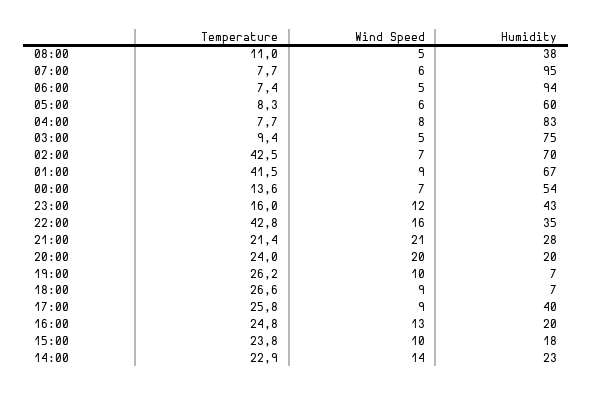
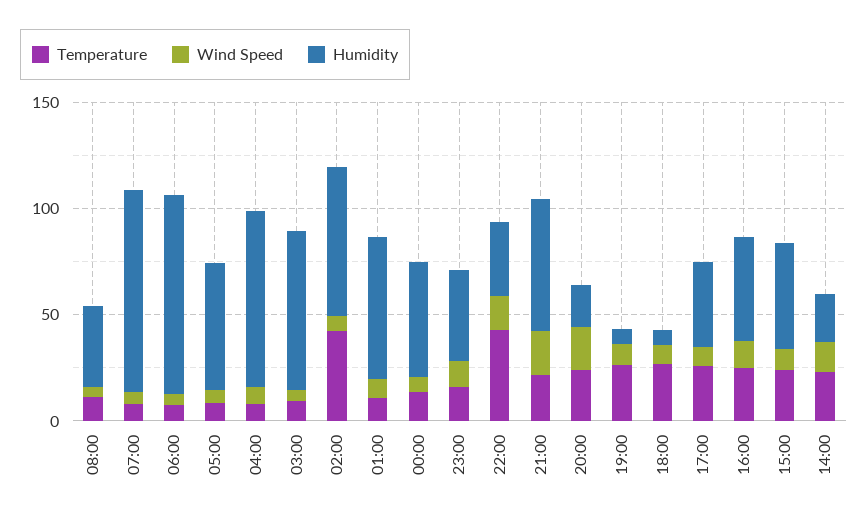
  {
    "Temperature": {
      "08:00": 11,
      "07:00": 7.7,
      "06:00": 7.4,
      "05:00": 8.3,
      "04:00": 7.7,
      "03:00": 9.4,
      "02:00": 42.5,
-     "01:00": 41.5,
+     "01:00": 10,
      "00:00": 13.6,
      "23:00": 16,
      "22:00": 42.8,
      "21:00": 21.4,
      "20:00": 24,
      "19:00": 26.2,
      "18:00": 26.6,
      "17:00": 25.8,
      "16:00": 24.8,
      "15:00": 23.8,
      "14:00": 22.9
    },
    "Wind Speed": {
      "08:00": 5,
      "07:00": 6,
      "06:00": 5,
      "05:00": 6,
      "04:00": 8,
      "03:00": 5,
      "02:00": 7,
      "01:00": 9,
      "00:00": 7,
      "23:00": 12,
      "22:00": 16,
      "21:00": 21,
      "20:00": 20,
      "19:00": 10,
      "18:00": 9,
      "17:00": 9,
      "16:00": 13,
      "15:00": 10,
      "14:00": 14
    },
    "Humidity": {
      "08:00": 38,
      "07:00": 95,
      "06:00": 94,
      "05:00": 60,
      "04:00": 83,
      "03:00": 75,
      "02:00": 70,
      "01:00": 67,
      "00:00": 54,
      "23:00": 43,
      "22:00": 35,
-     "21:00": 28,
+     "21:00": 60,
      "20:00": 20,
      "19:00": 7,
      "18:00": 7,
      "17:00": 40,
-     "16:00": 20,
+     "16:00": 50,
-     "15:00": 18,
+     "15:00": 50,
      "14:00": 23
    }
  }

